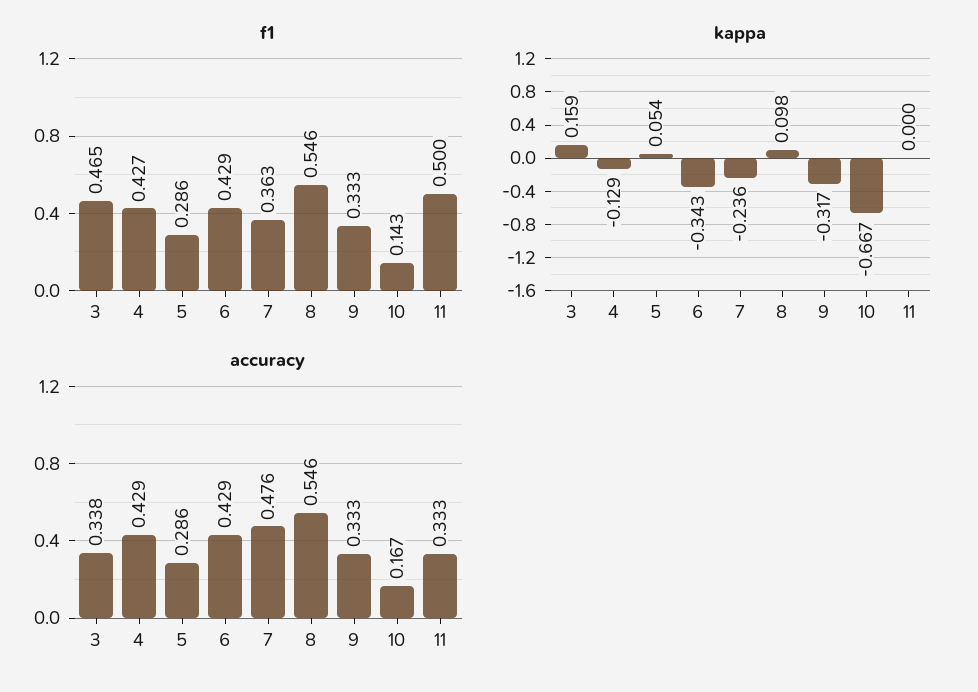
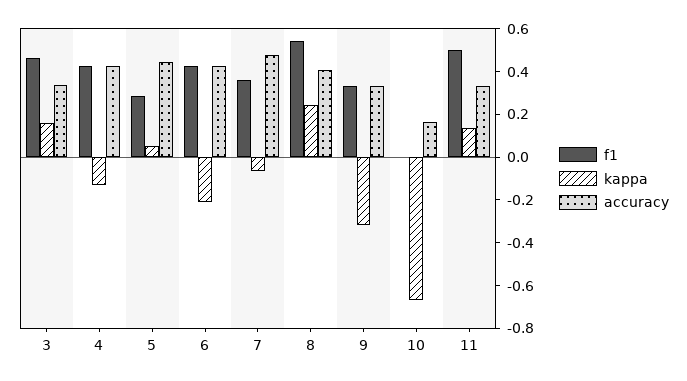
  {
    "f1": {
      "3": 0.465,
      "4": 0.427,
      "5": 0.286,
      "6": 0.429,
      "7": 0.363,
      "8": 0.546,
      "9": 0.333,
-     "10": 0.143,
+     "10": 0,
      "11": 0.5
    },
    "kappa": {
      "3": 0.159,
      "4": -0.129,
      "5": 0.054,
-     "6": -0.343,
+     "6": -0.2,
-     "7": -0.236,
+     "7": -0.05,
-     "8": 0.098,
+     "8": 0.25,
      "9": -0.317,
      "10": -0.667,
-     "11": 0
+     "11": 0.15
    },
    "accuracy": {
      "3": 0.338,
      "4": 0.429,
-     "5": 0.286,
+     "5": 0.45,
      "6": 0.429,
      "7": 0.476,
-     "8": 0.546,
+     "8": 0.4,
      "9": 0.333,
      "10": 0.167,
      "11": 0.333
    }
  }

